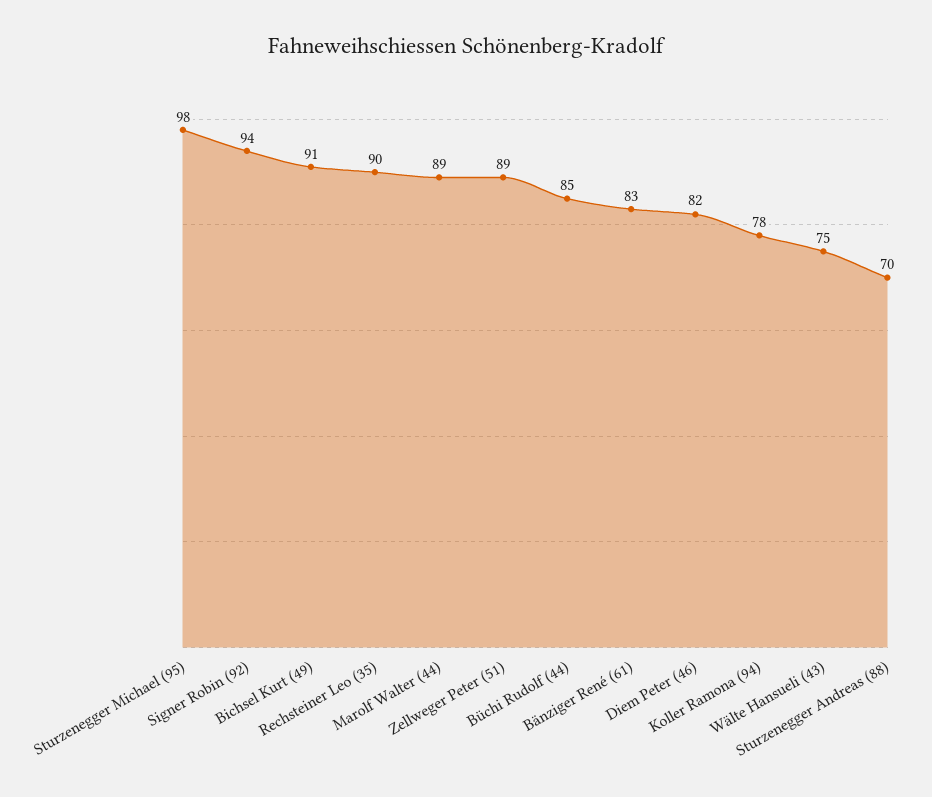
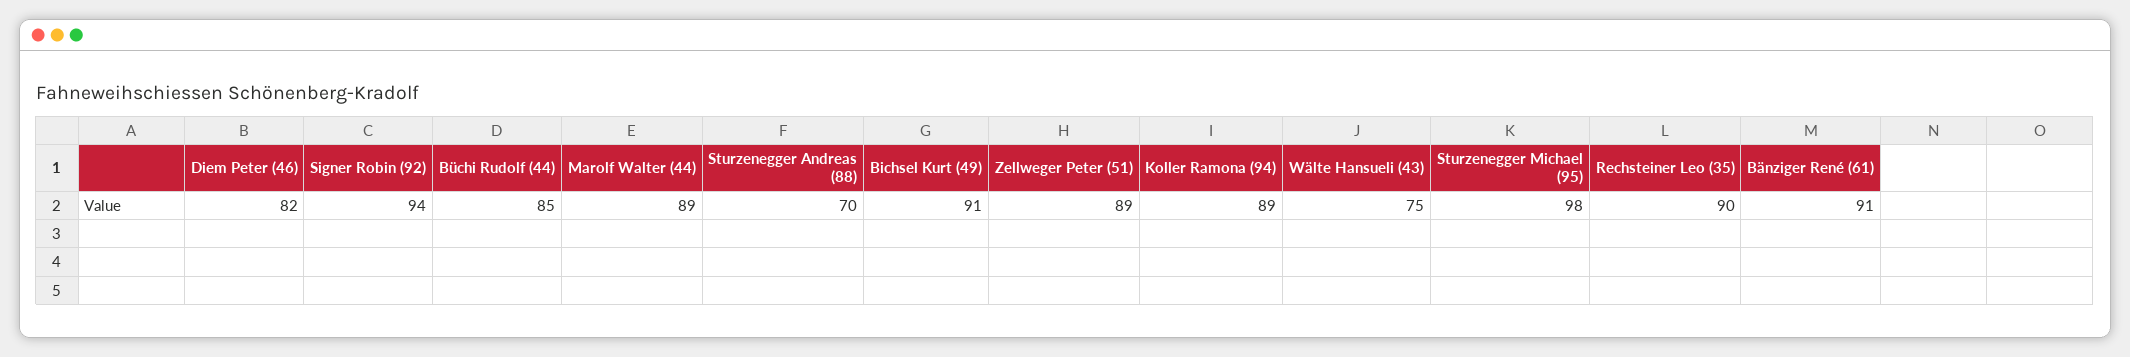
  {
    "Sturzenegger Michael (95)": 98,
    "Signer Robin (92)": 94,
    "Bichsel Kurt (49)": 91,
    "Rechsteiner Leo (35)": 90,
    "Marolf Walter (44)": 89,
    "Zellweger Peter (51)": 89,
    "Büchi Rudolf (44)": 85,
-   "Bänziger René (61)": 83,
+   "Bänziger René (61)": 91,
    "Diem Peter (46)": 82,
-   "Koller Ramona (94)": 78,
+   "Koller Ramona (94)": 89,
    "Wälte Hansueli (43)": 75,
    "Sturzenegger Andreas (88)": 70
  }

